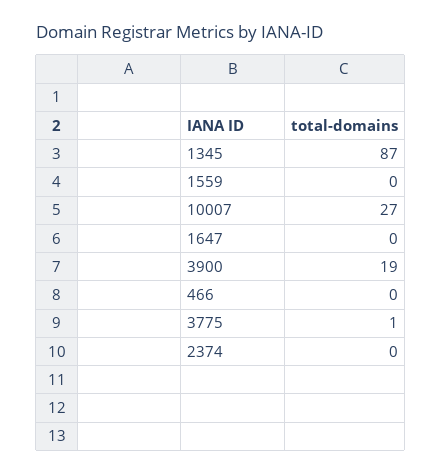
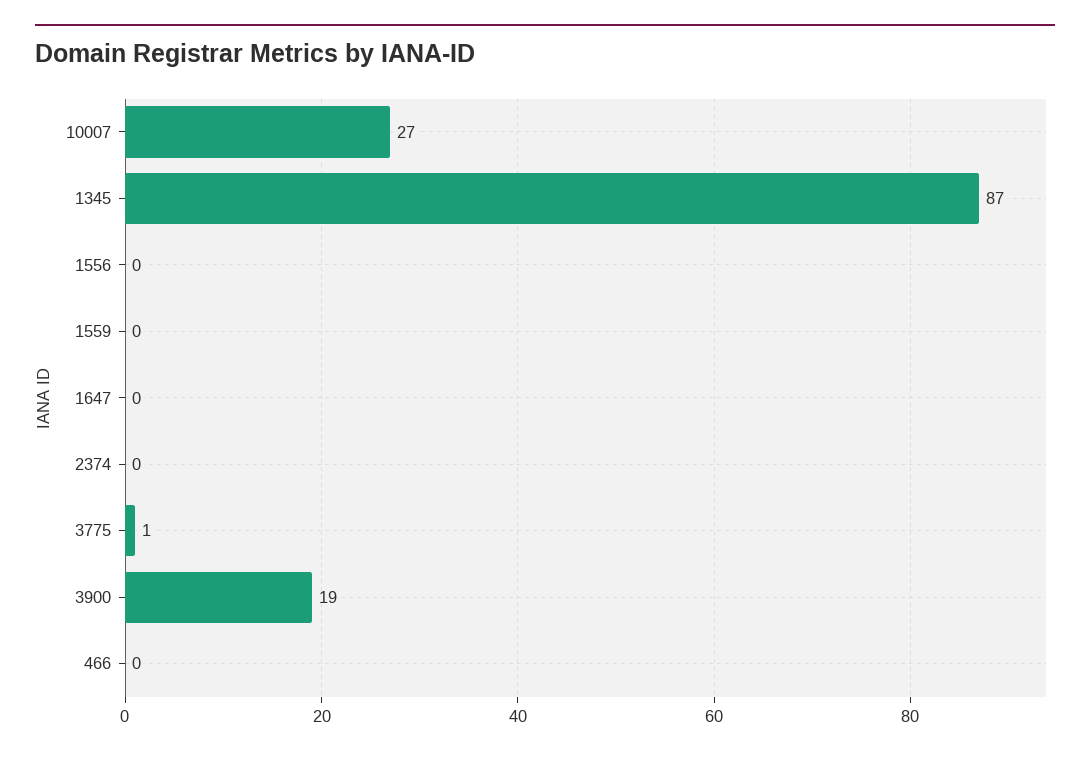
  {
    "1345": 87,
    "1559": 0,
    "10007": 27,
    "1647": 0,
    "3900": 19,
    "466": 0,
    "3775": 1,
-   "2374": 0
+   "2374": 0,
+   "1556": 0
  }

